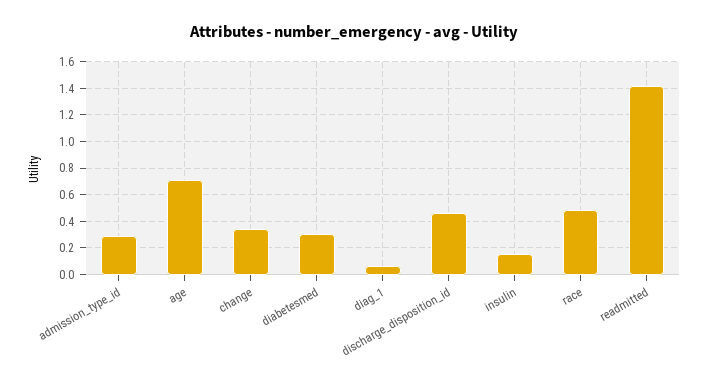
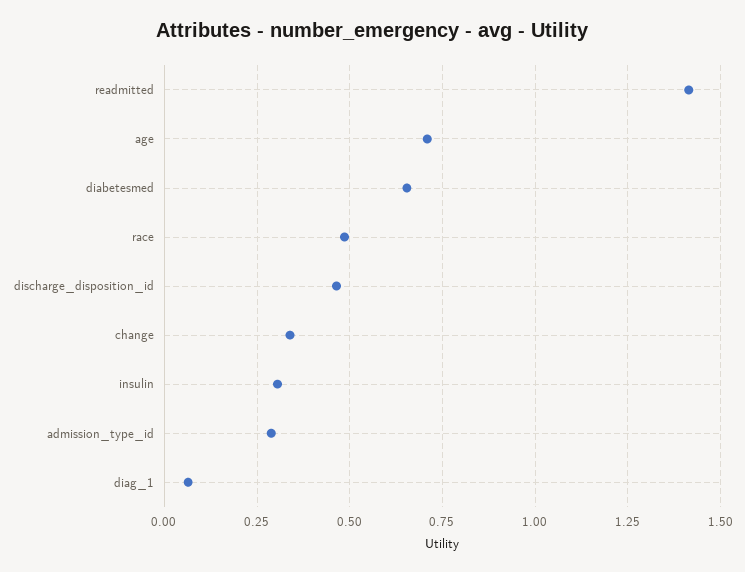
  {
    "admission_type_id": 0.3,
    "age": 0.7,
    "change": 0.35,
-   "diabetesmed": 0.3,
+   "diabetesmed": 0.65,
    "diag_1": 0.075,
    "discharge_disposition_id": 0.475,
-   "insulin": 0.15,
+   "insulin": 0.3,
    "race": 0.475,
    "readmitted": 1.425
  }

